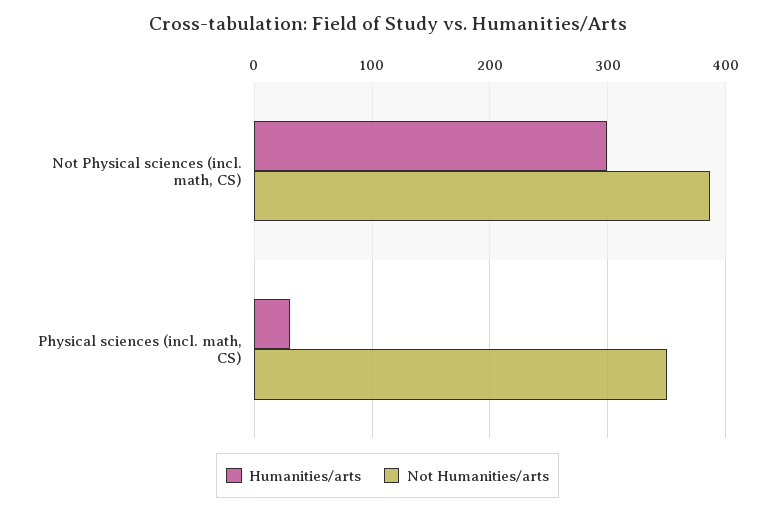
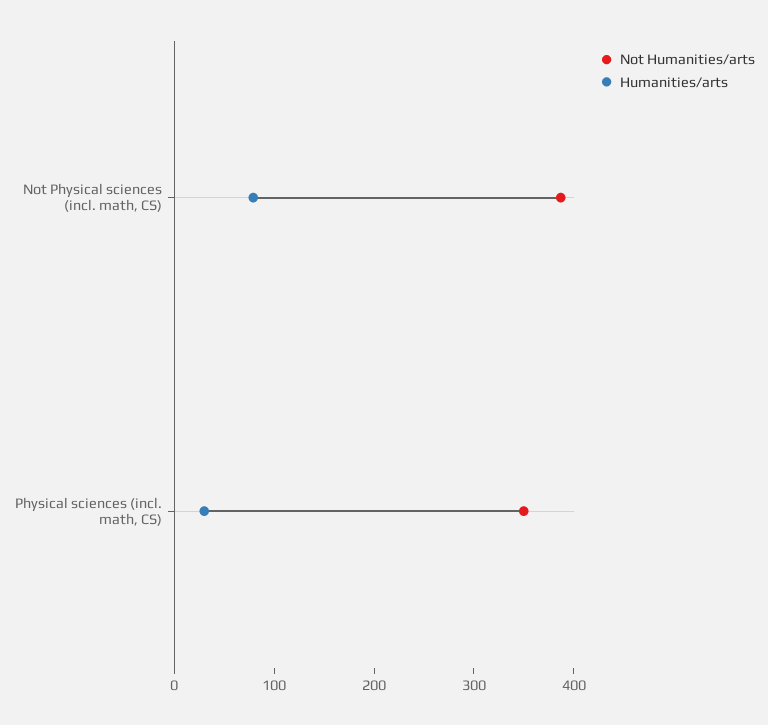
  {
    "Humanities/arts": {
-     "Not Physical sciences (incl. math, CS)": 300,
+     "Not Physical sciences (incl. math, CS)": 80,
      "Physical sciences (incl. math, CS)": 30
    },
    "Not Humanities/arts": {
      "Not Physical sciences (incl. math, CS)": 390,
      "Physical sciences (incl. math, CS)": 350
    }
  }

